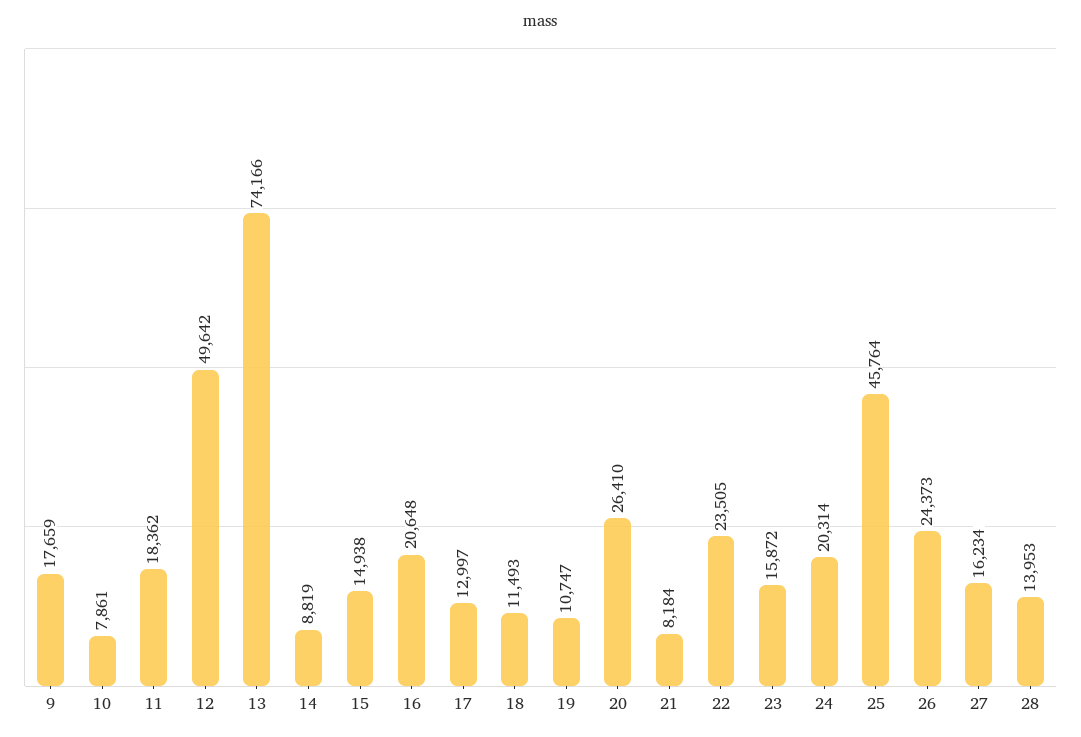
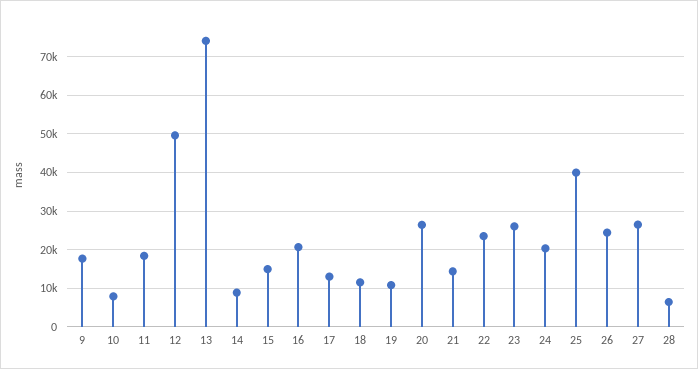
  {
    "9": 17659,
    "10": 7861,
    "11": 18362,
    "12": 49642,
    "13": 74166,
    "14": 8819,
    "15": 14938,
    "16": 20648,
    "17": 12997,
    "18": 11493,
    "19": 10747,
    "20": 26410,
-   "21": 8184,
+   "21": 14000,
    "22": 23505,
-   "23": 15872,
+   "23": 26000,
    "24": 20314,
-   "25": 45764,
+   "25": 40000,
    "26": 24373,
-   "27": 16234,
+   "27": 26000,
-   "28": 13953
+   "28": 6000
  }

